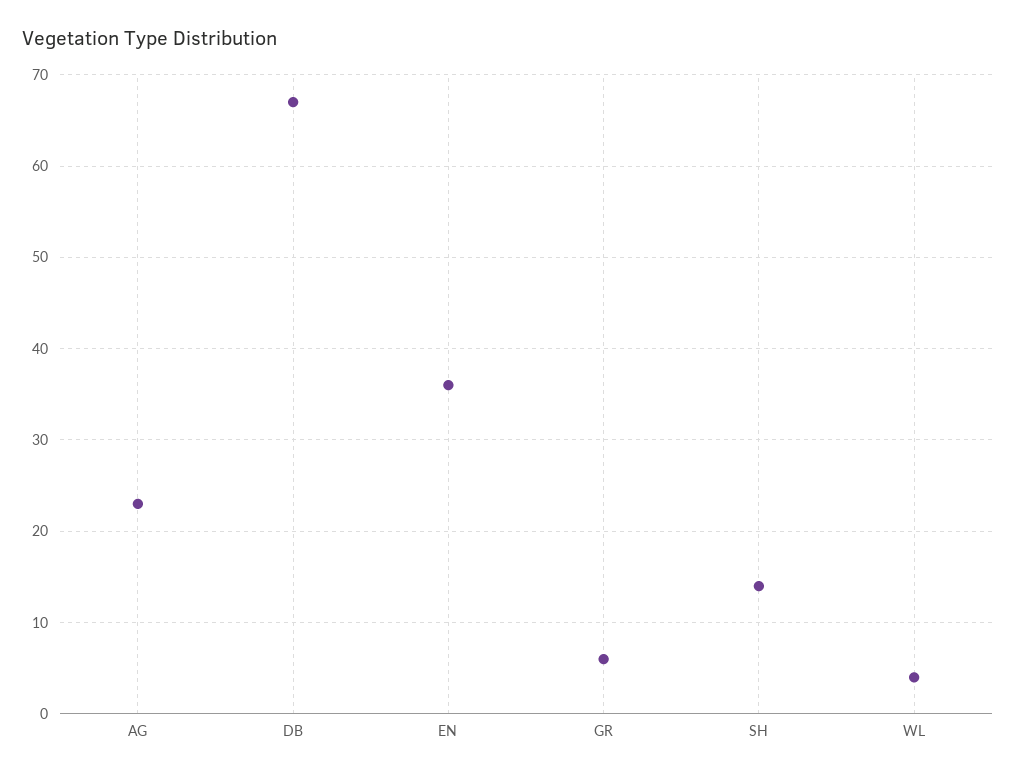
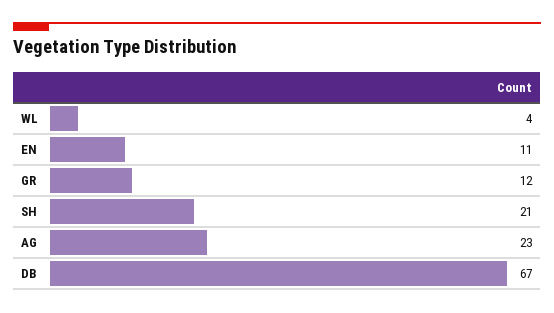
  {
    "AG": 23,
    "DB": 67,
-   "EN": 36,
+   "EN": 11,
-   "GR": 6,
+   "GR": 12,
-   "SH": 14,
+   "SH": 21,
    "WL": 4
  }

